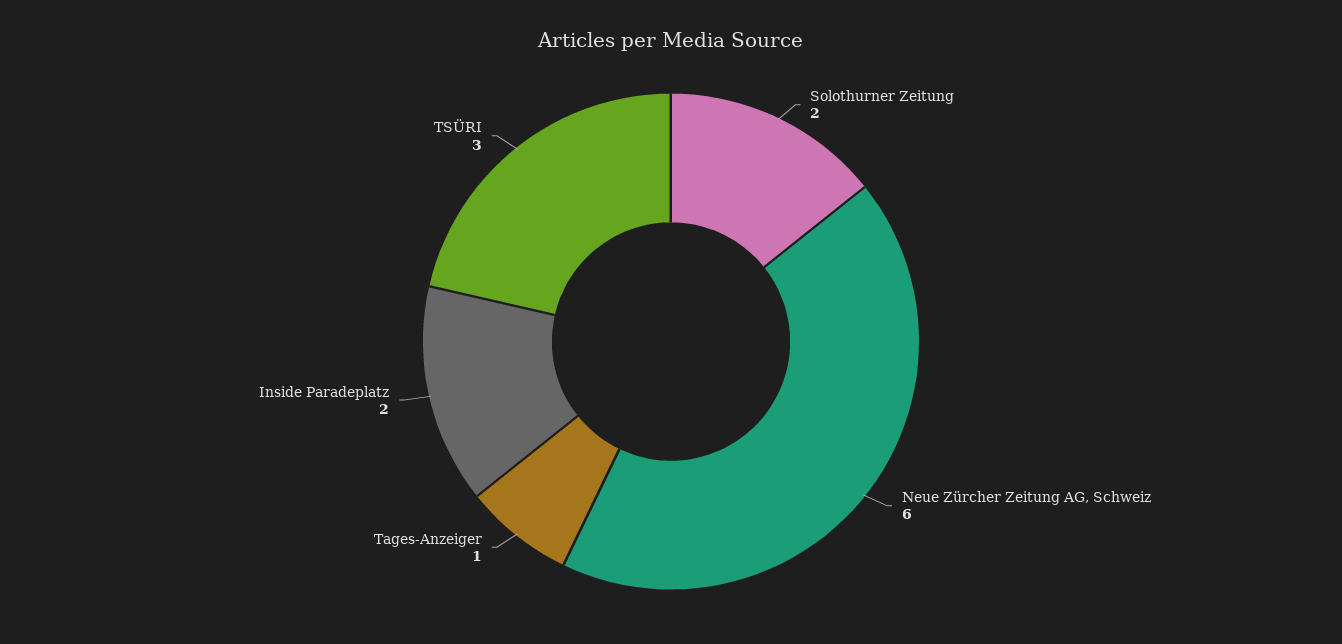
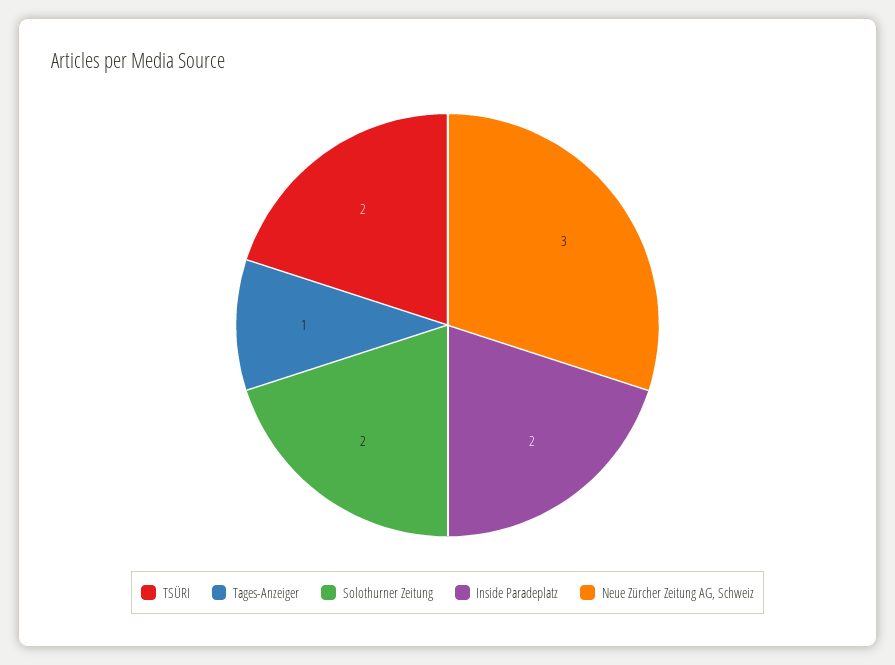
  {
    "Solothurner Zeitung": 2,
-   "Neue Zürcher Zeitung AG, Schweiz": 6,
+   "Neue Zürcher Zeitung AG, Schweiz": 3,
    "Tages-Anzeiger": 1,
    "Inside Paradeplatz": 2,
-   "TSÜRI": 3
+   "TSÜRI": 2
  }

